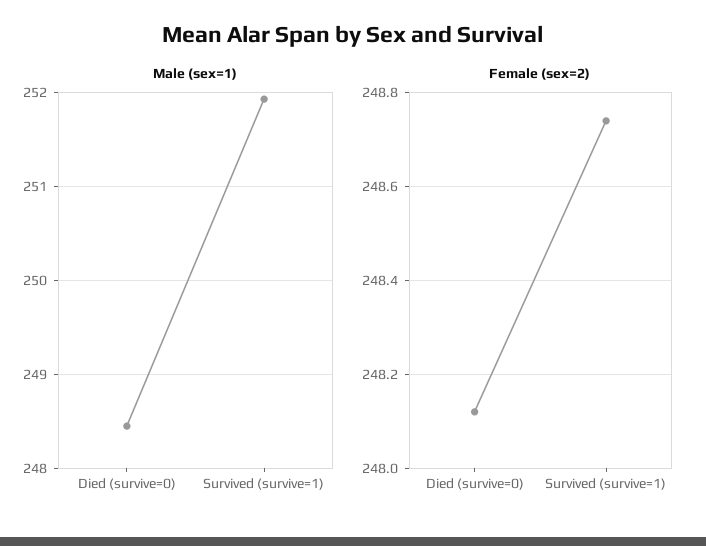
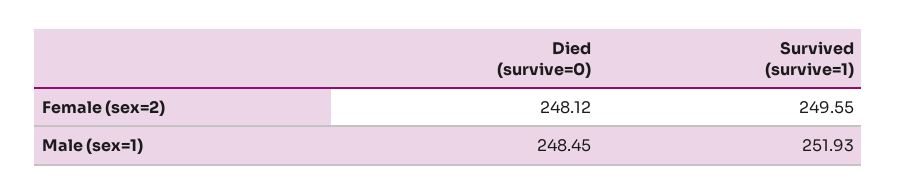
  {
    "Male (sex=1)": {
      "Died (survive=0)": 248.45,
      "Survived (survive=1)": 251.93
    },
    "Female (sex=2)": {
      "Died (survive=0)": 248.12,
-     "Survived (survive=1)": 248.75
+     "Survived (survive=1)": 249.55
    }
  }

